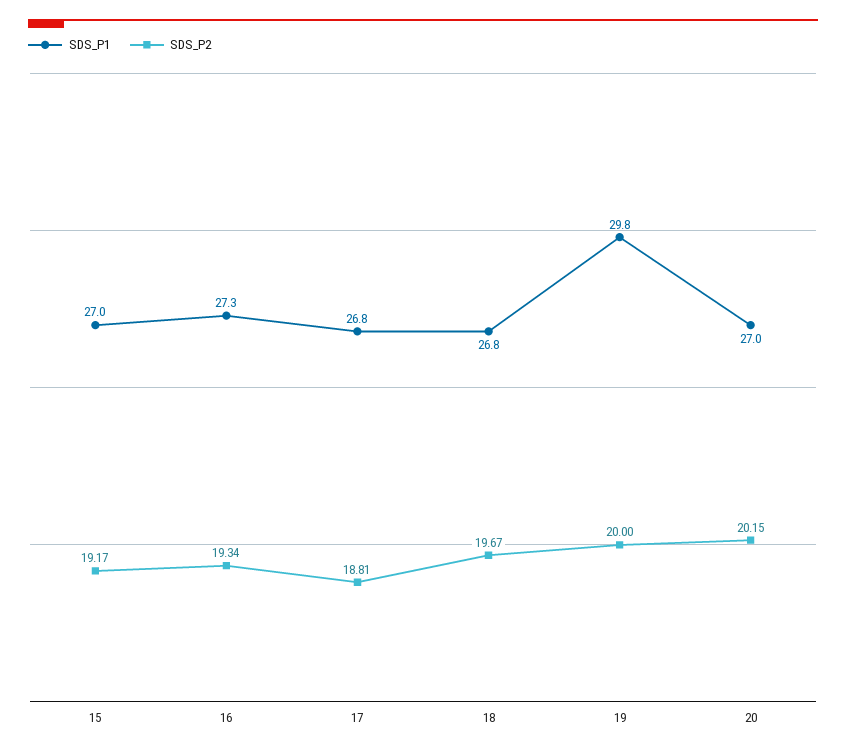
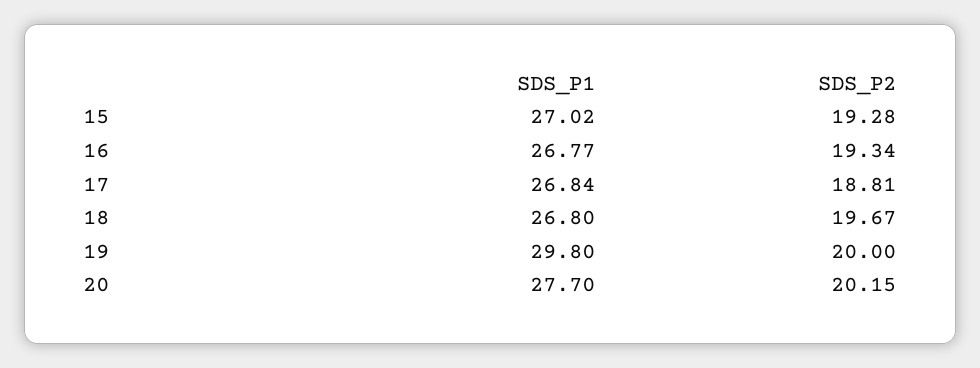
  {
    "SDS_P1": {
      "15": 27.02,
-     "16": 27.3,
+     "16": 26.77,
      "17": 26.84,
      "18": 26.8,
      "19": 29.8,
-     "20": 27
+     "20": 27.7
    },
    "SDS_P2": {
-     "15": 19.17,
+     "15": 19.28,
      "16": 19.34,
      "17": 18.81,
      "18": 19.67,
      "19": 20,
      "20": 20.15
    }
  }

